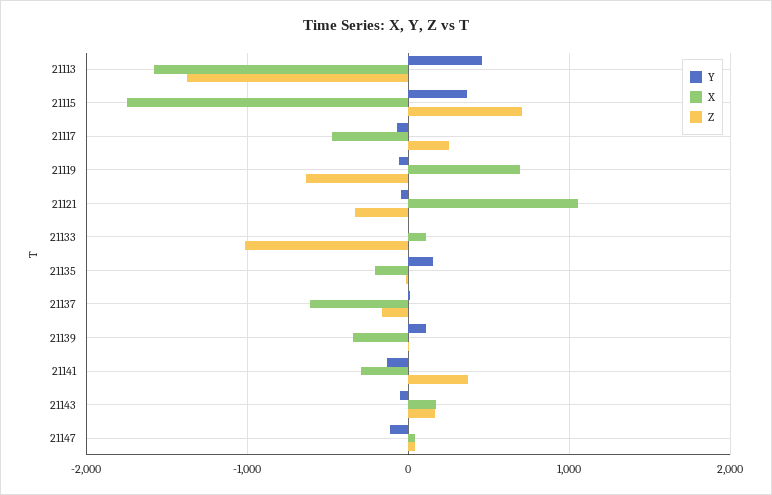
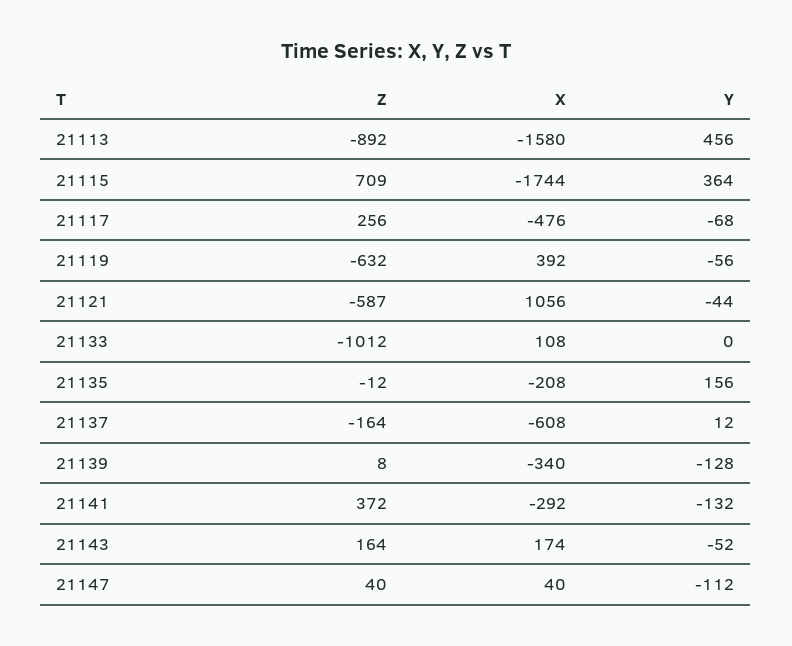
  {
    "Y": {
      "21113": 456,
      "21115": 364,
      "21117": -68,
      "21119": -56,
      "21121": -44,
      "21133": 0,
      "21135": 156,
      "21137": 12,
-     "21139": 100,
+     "21139": -128,
      "21141": -132,
      "21143": -52,
      "21147": -112
    },
    "X": {
      "21113": -1580,
      "21115": -1744,
      "21117": -476,
-     "21119": 700,
+     "21119": 392,
      "21121": 1056,
      "21133": 108,
      "21135": -208,
      "21137": -608,
      "21139": -340,
      "21141": -292,
      "21143": 174,
      "21147": 40
    },
    "Z": {
-     "21113": -1400,
+     "21113": -892,
      "21115": 709,
      "21117": 256,
      "21119": -632,
-     "21121": -300,
+     "21121": -587,
      "21133": -1012,
      "21135": -12,
      "21137": -164,
      "21139": 8,
      "21141": 372,
      "21143": 164,
      "21147": 40
    }
  }

